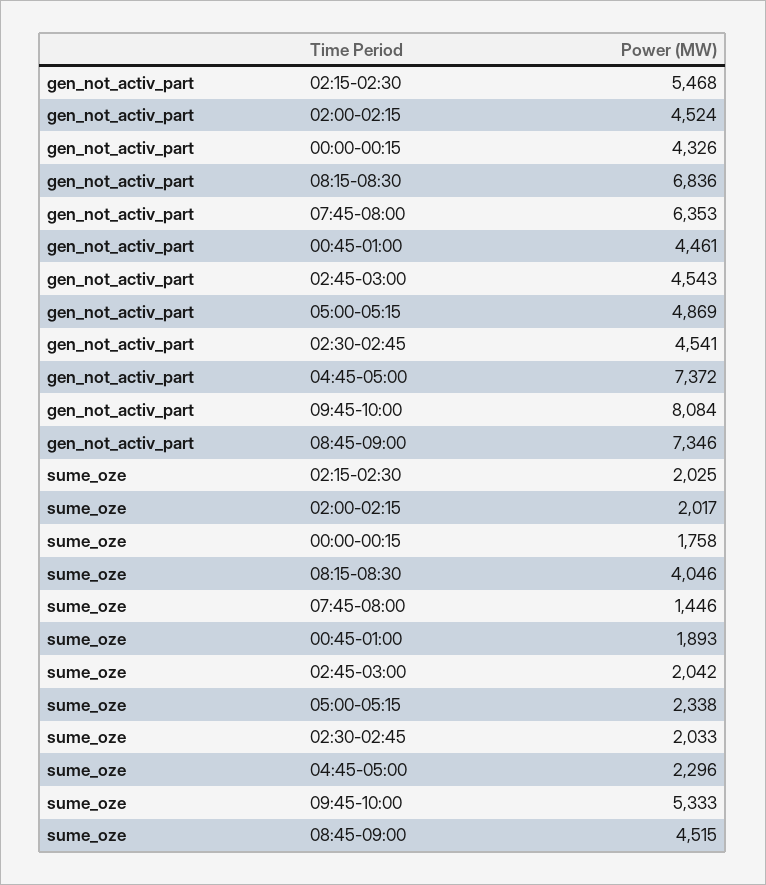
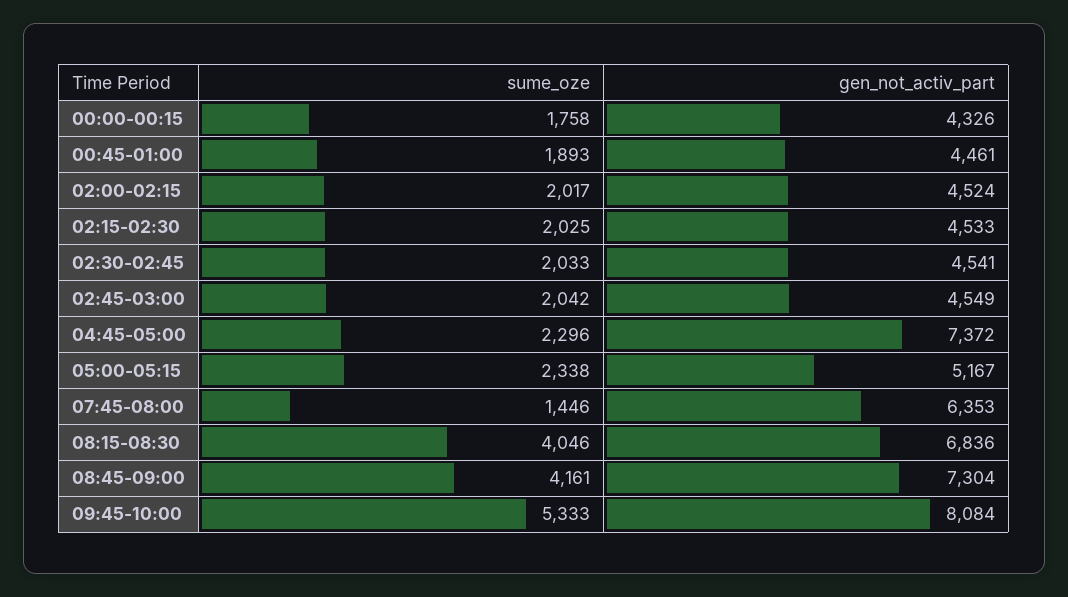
  {
    "gen_not_activ_part": {
-     "02:15-02:30": 5468,
+     "02:15-02:30": 4533,
      "02:00-02:15": 4524,
      "00:00-00:15": 4326,
      "08:15-08:30": 6836,
      "07:45-08:00": 6353,
      "00:45-01:00": 4461,
-     "02:45-03:00": 4543,
+     "02:45-03:00": 4549,
-     "05:00-05:15": 4869,
+     "05:00-05:15": 5167,
      "02:30-02:45": 4541,
      "04:45-05:00": 7372,
      "09:45-10:00": 8084,
-     "08:45-09:00": 7346
+     "08:45-09:00": 7304
    },
    "sume_oze": {
      "02:15-02:30": 2025,
      "02:00-02:15": 2017,
      "00:00-00:15": 1758,
      "08:15-08:30": 4046,
      "07:45-08:00": 1446,
      "00:45-01:00": 1893,
      "02:45-03:00": 2042,
      "05:00-05:15": 2338,
      "02:30-02:45": 2033,
      "04:45-05:00": 2296,
      "09:45-10:00": 5333,
-     "08:45-09:00": 4515
+     "08:45-09:00": 4161
    }
  }

